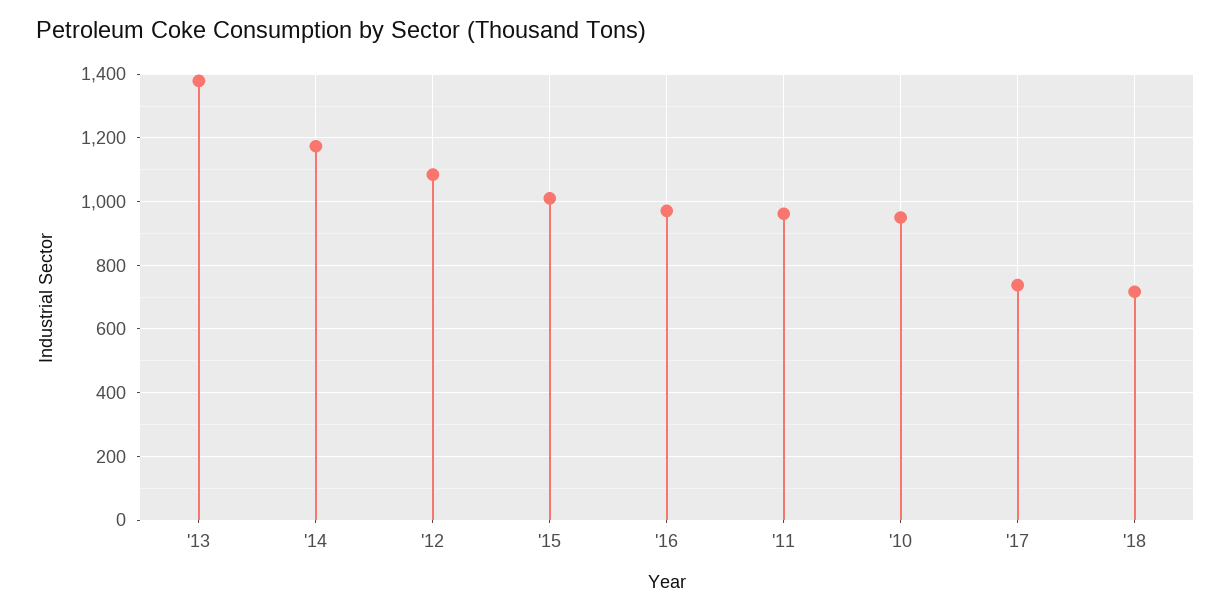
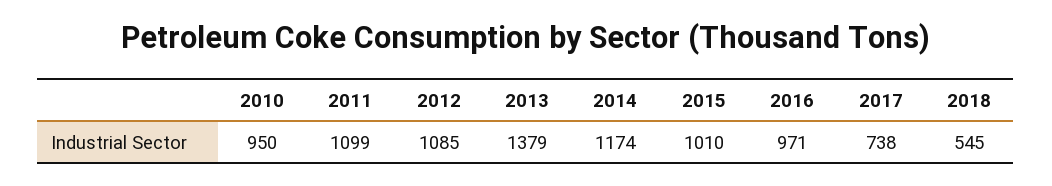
  {
    "'13": 1379,
    "'14": 1174,
    "'12": 1085,
    "'15": 1010,
    "'16": 971,
-   "'11": 960,
+   "'11": 1099,
    "'10": 950,
    "'17": 738,
-   "'18": 720
+   "'18": 545
  }

